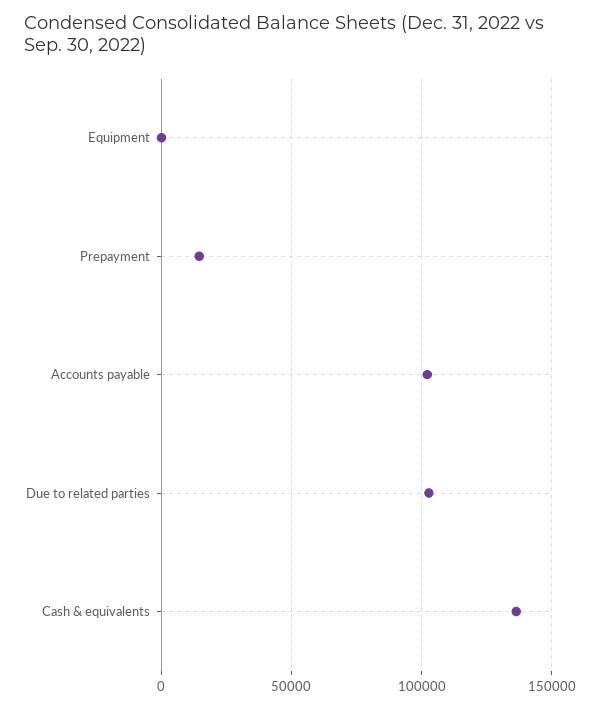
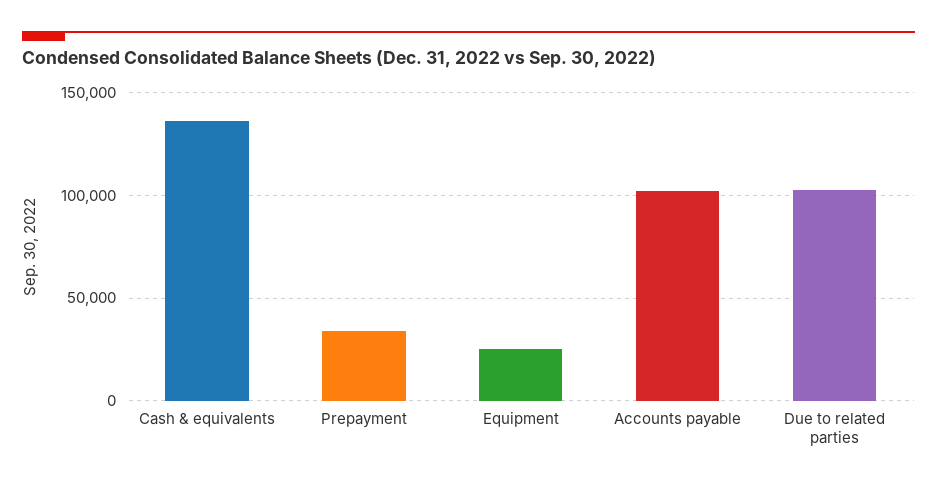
  {
-   "Equipment": 0,
+   "Equipment": 25000,
-   "Prepayment": 15000,
+   "Prepayment": 35000,
    "Accounts payable": 100000,
    "Due to related parties": 105000,
    "Cash & equivalents": 135000
  }

